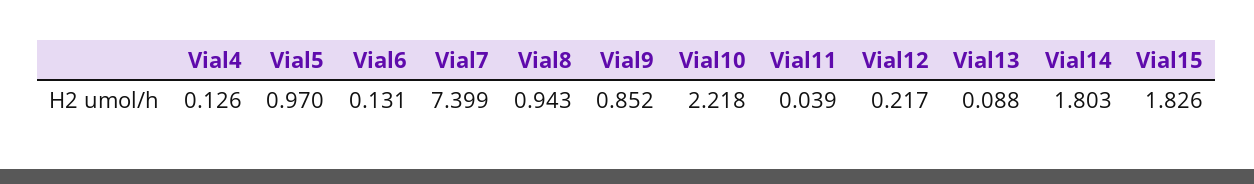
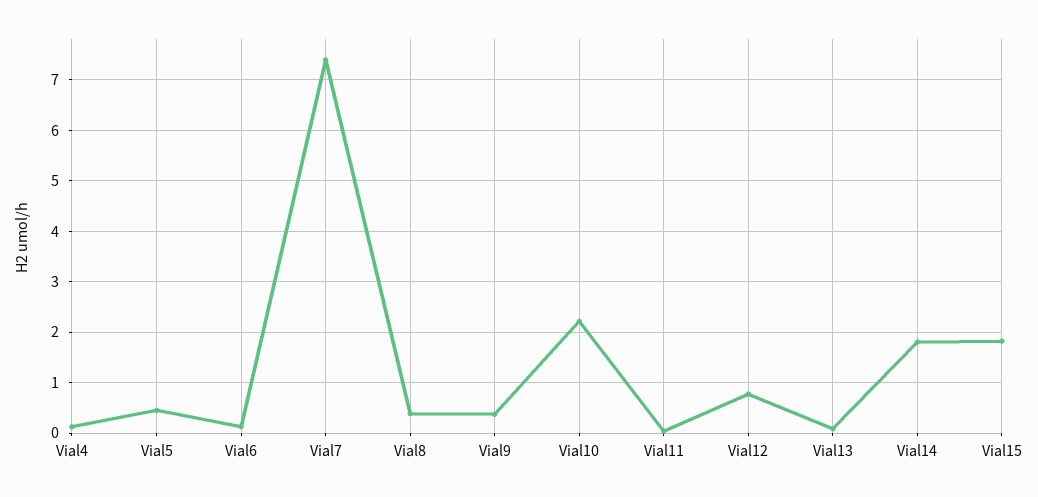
  {
    "Vial4": 0.126,
-   "Vial5": 0.97,
+   "Vial5": 0.4,
    "Vial6": 0.131,
    "Vial7": 7.399,
-   "Vial8": 0.943,
+   "Vial8": 0.4,
-   "Vial9": 0.852,
+   "Vial9": 0.4,
    "Vial10": 2.218,
    "Vial11": 0.039,
-   "Vial12": 0.217,
+   "Vial12": 0.8,
    "Vial13": 0.088,
    "Vial14": 1.803,
    "Vial15": 1.826
  }

